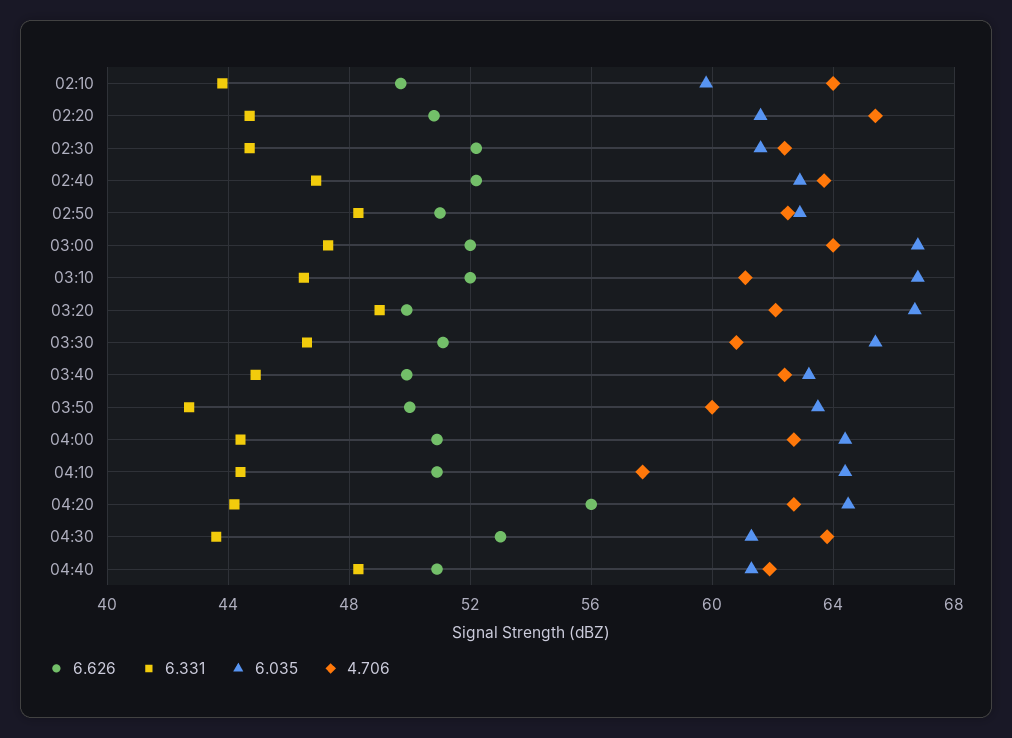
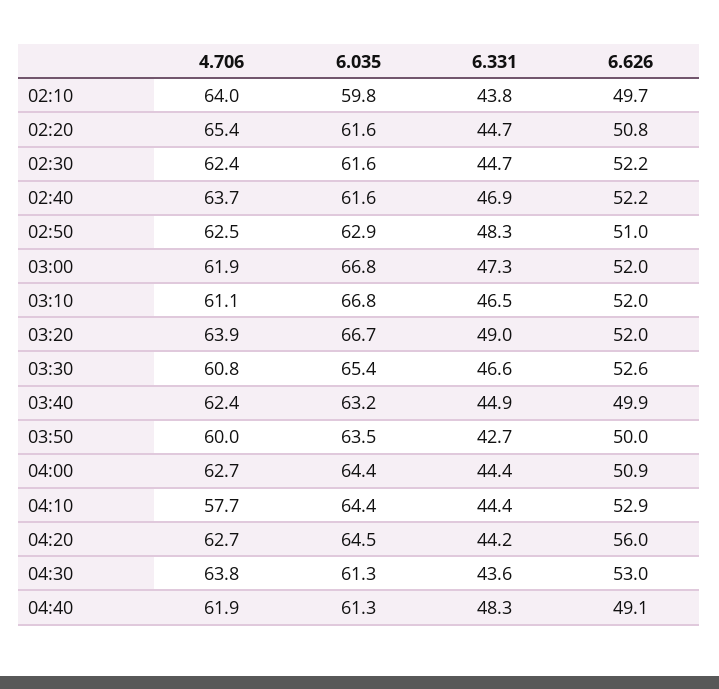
  {
    "6.626": {
      "02:10": 49.7,
      "02:20": 50.8,
      "02:30": 52.2,
      "02:40": 52.2,
      "02:50": 51,
      "03:00": 52,
      "03:10": 52,
-     "03:20": 50,
+     "03:20": 52,
-     "03:30": 51,
+     "03:30": 52.6,
      "03:40": 49.9,
      "03:50": 50,
      "04:00": 50.9,
-     "04:10": 51,
+     "04:10": 52.9,
      "04:20": 56,
      "04:30": 53,
-     "04:40": 51
+     "04:40": 49.1
    },
    "6.331": {
      "02:10": 43.8,
      "02:20": 44.7,
      "02:30": 44.7,
      "02:40": 46.9,
      "02:50": 48.3,
      "03:00": 47.3,
      "03:10": 46.5,
      "03:20": 49,
      "03:30": 46.6,
      "03:40": 44.9,
      "03:50": 42.7,
      "04:00": 44.4,
      "04:10": 44.4,
      "04:20": 44.2,
      "04:30": 43.6,
      "04:40": 48.3
    },
    "6.035": {
      "02:10": 59.8,
      "02:20": 61.6,
      "02:30": 61.6,
-     "02:40": 63,
+     "02:40": 61.6,
      "02:50": 62.9,
      "03:00": 66.8,
      "03:10": 66.8,
      "03:20": 66.7,
      "03:30": 65.4,
      "03:40": 63.2,
      "03:50": 63.5,
      "04:00": 64.4,
      "04:10": 64.4,
      "04:20": 64.5,
      "04:30": 61.3,
      "04:40": 61.3
    },
    "4.706": {
      "02:10": 64,
      "02:20": 65.4,
      "02:30": 62.4,
      "02:40": 63.7,
      "02:50": 62.5,
-     "03:00": 64,
+     "03:00": 61.9,
      "03:10": 61.1,
-     "03:20": 62,
+     "03:20": 63.9,
      "03:30": 60.8,
      "03:40": 62.4,
      "03:50": 60,
      "04:00": 62.7,
      "04:10": 57.7,
      "04:20": 62.7,
      "04:30": 63.8,
      "04:40": 61.9
    }
  }

